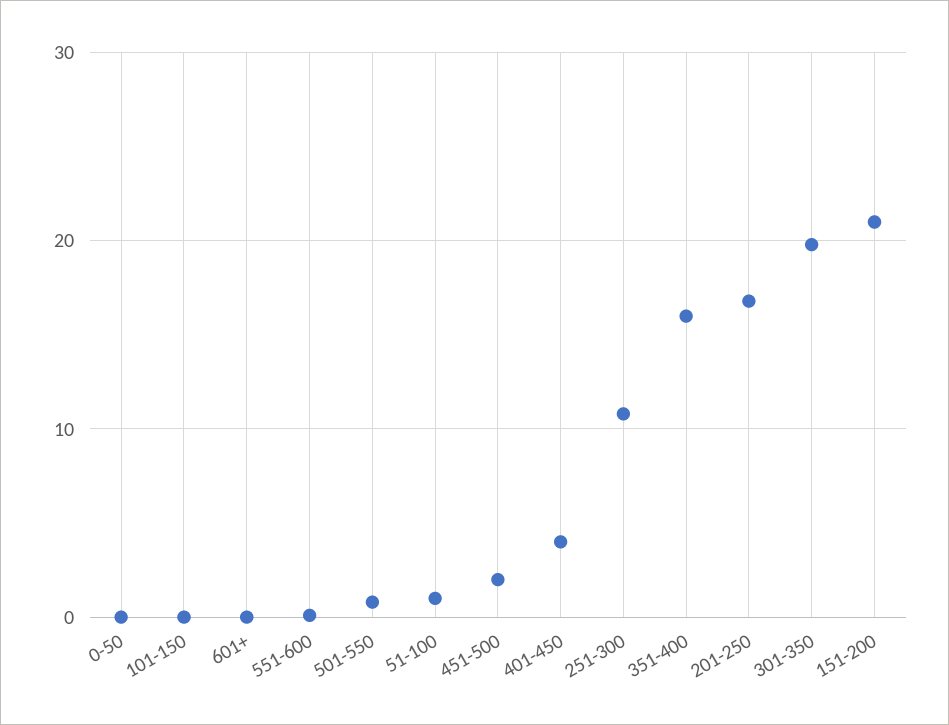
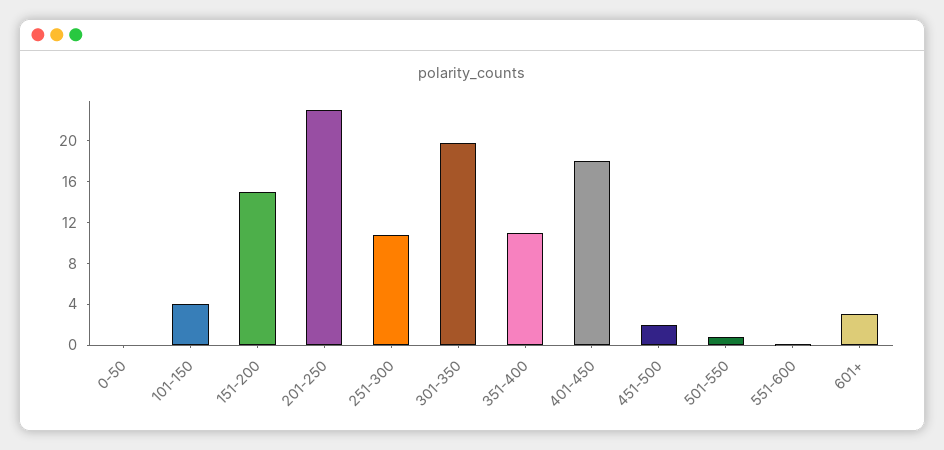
  {
    "0-50": 0,
-   "101-150": 0,
+   "101-150": 4,
-   "601+": 0,
+   "601+": 3,
    "551-600": 0,
    "501-550": 1,
-   "51-100": 1,
    "451-500": 2,
-   "401-450": 4,
+   "401-450": 18,
    "251-300": 11,
-   "351-400": 16,
+   "351-400": 11,
-   "201-250": 17,
+   "201-250": 23,
    "301-350": 20,
-   "151-200": 21
+   "151-200": 15
  }

